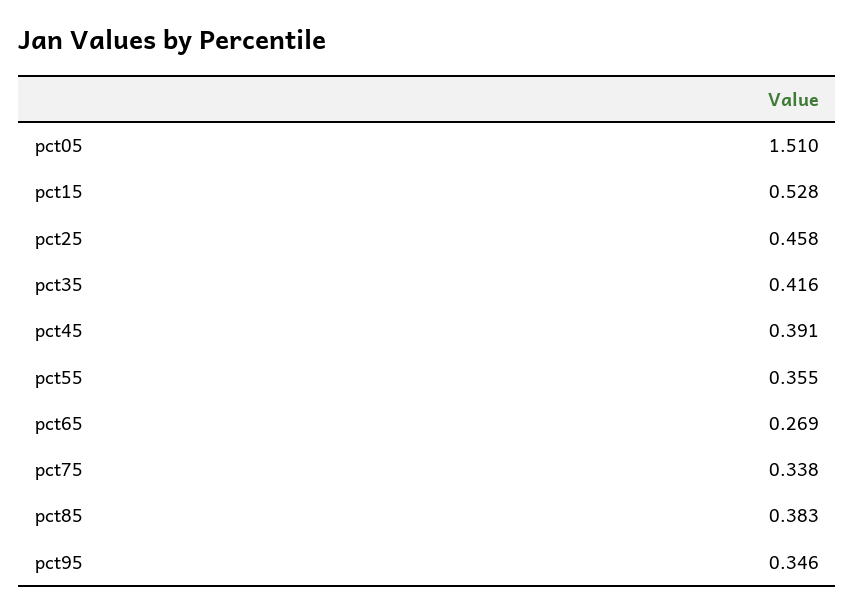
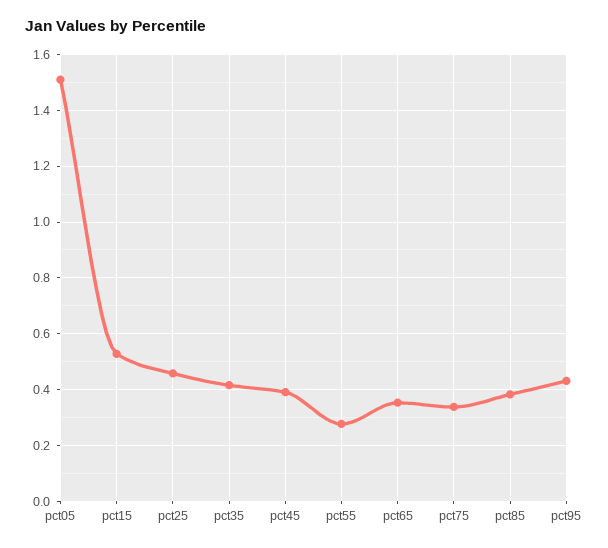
  {
    "pct05": 1.51,
    "pct15": 0.528,
    "pct25": 0.458,
    "pct35": 0.416,
    "pct45": 0.391,
-   "pct55": 0.355,
+   "pct55": 0.275,
-   "pct65": 0.269,
+   "pct65": 0.35,
    "pct75": 0.338,
    "pct85": 0.383,
-   "pct95": 0.346
+   "pct95": 0.425
  }

